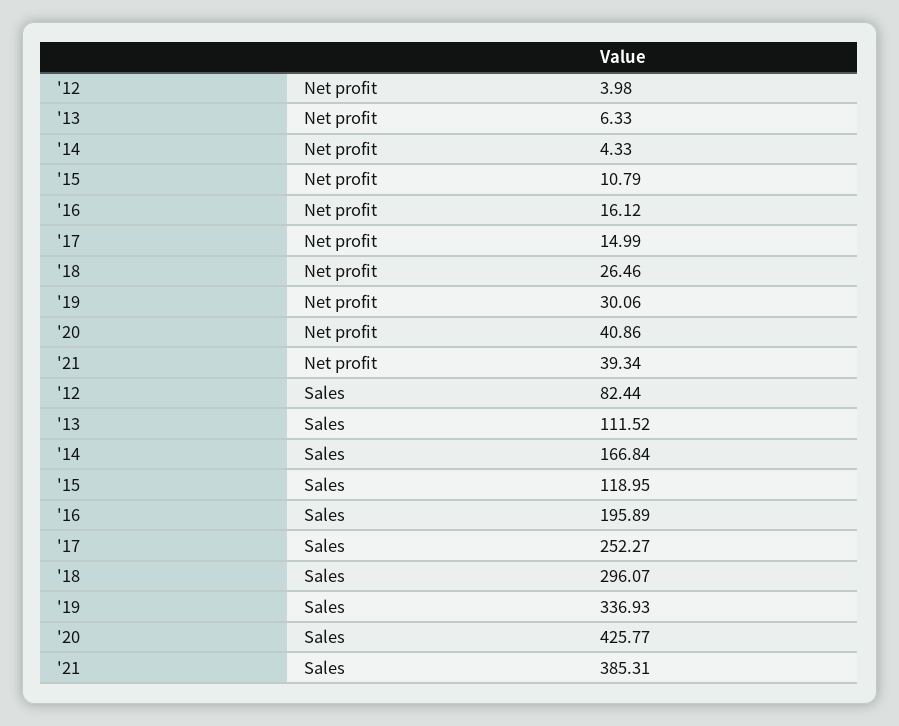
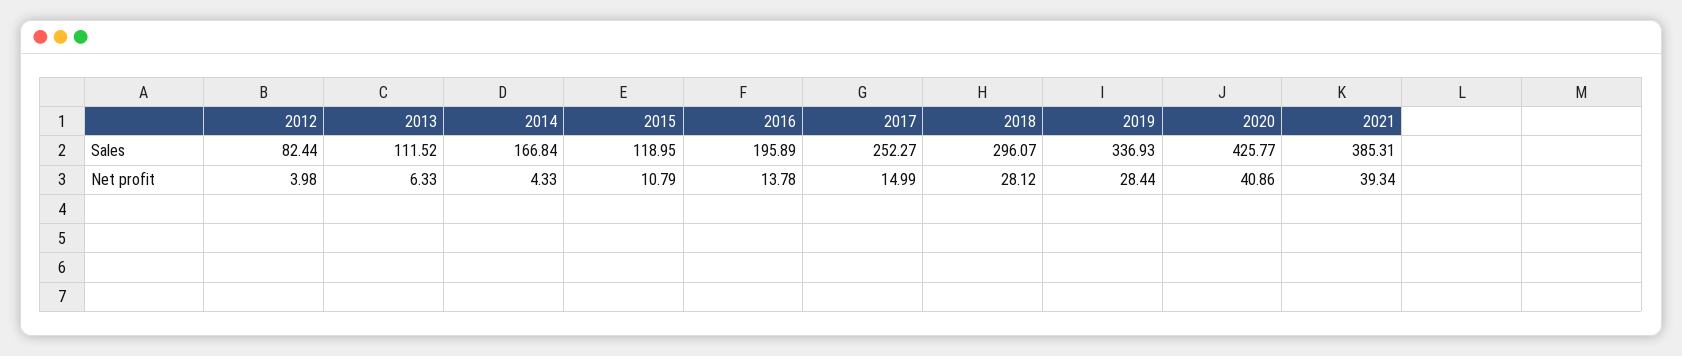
  {
    "'12": {
      "Net profit": 3.98,
      "Sales": 82.44
    },
    "'13": {
      "Net profit": 6.33,
      "Sales": 111.52
    },
    "'14": {
      "Net profit": 4.33,
      "Sales": 166.84
    },
    "'15": {
      "Net profit": 10.79,
      "Sales": 118.95
    },
    "'16": {
-     "Net profit": 16.12,
+     "Net profit": 13.78,
      "Sales": 195.89
    },
    "'17": {
      "Net profit": 14.99,
      "Sales": 252.27
    },
    "'18": {
-     "Net profit": 26.46,
+     "Net profit": 28.12,
      "Sales": 296.07
    },
    "'19": {
-     "Net profit": 30.06,
+     "Net profit": 28.44,
      "Sales": 336.93
    },
    "'20": {
      "Net profit": 40.86,
      "Sales": 425.77
    },
    "'21": {
      "Net profit": 39.34,
      "Sales": 385.31
    }
  }

